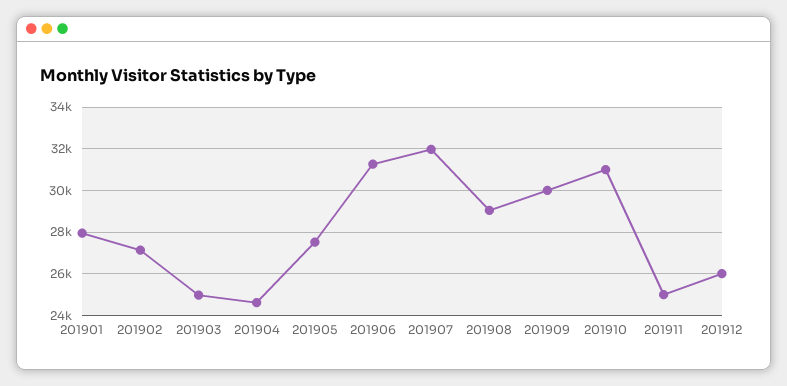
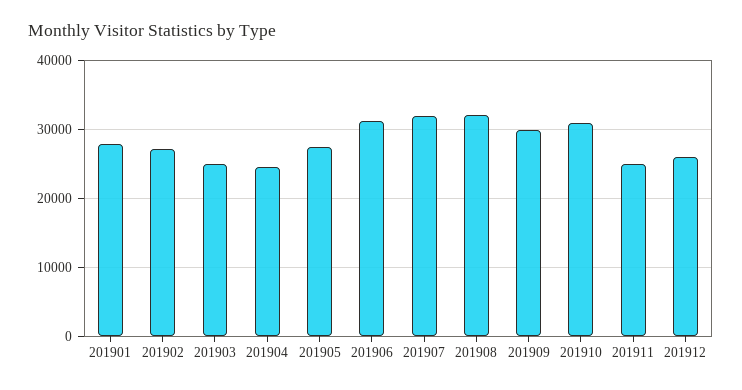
  {
    "201901": 28000,
    "201902": 27000,
    "201903": 25000,
    "201904": 24500,
    "201905": 27500,
    "201906": 31500,
    "201907": 32000,
-   "201908": 29000,
+   "201908": 32000,
    "201909": 30000,
    "201910": 31000,
    "201911": 25000,
    "201912": 26000
  }

